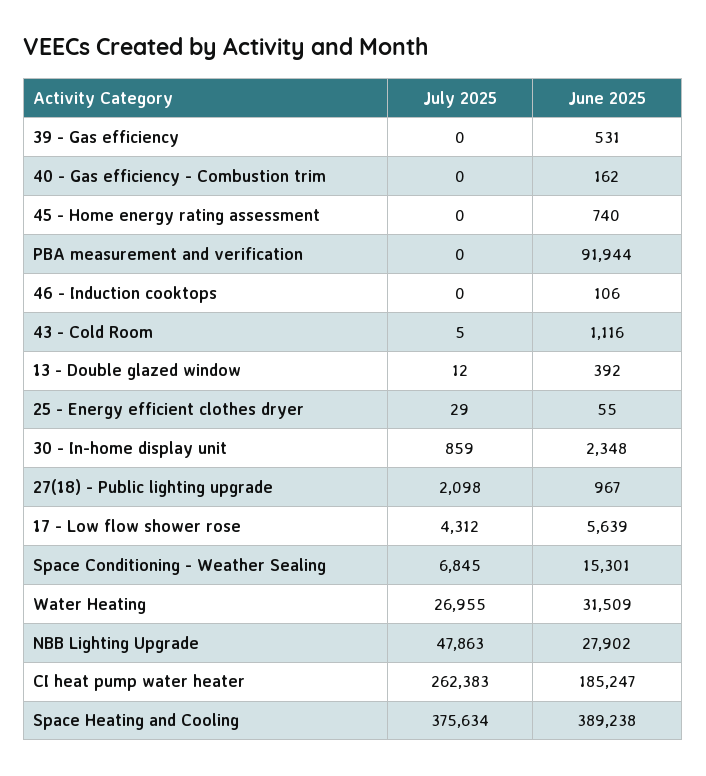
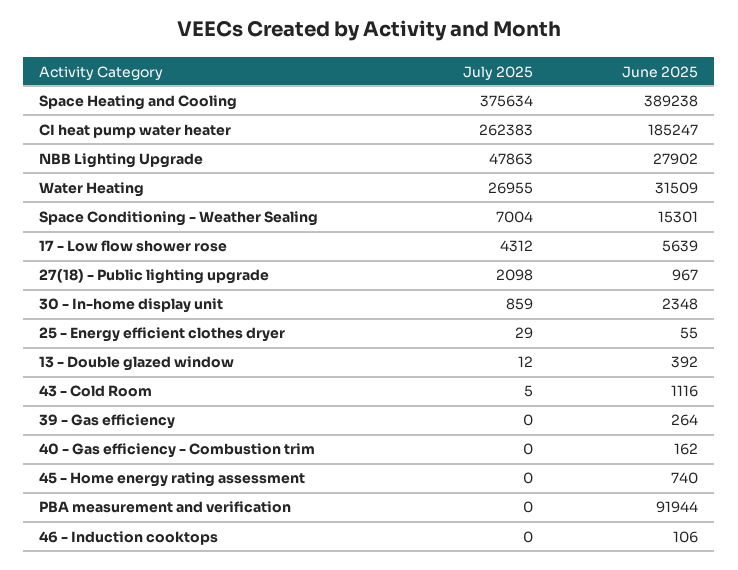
  {
    "July 2025": {
      "39 - Gas efficiency": 0,
      "40 - Gas efficiency - Combustion trim": 0,
      "45 - Home energy rating assessment": 0,
      "PBA measurement and verification": 0,
      "46 - Induction cooktops": 0,
      "43 - Cold Room": 5,
      "13 - Double glazed window": 12,
      "25 - Energy efficient clothes dryer": 29,
      "30 - In-home display unit": 859,
      "27(18) - Public lighting upgrade": 2098,
      "17 - Low flow shower rose": 4312,
-     "Space Conditioning - Weather Sealing": 6845,
+     "Space Conditioning - Weather Sealing": 7004,
      "Water Heating": 26955,
      "NBB Lighting Upgrade": 47863,
      "CI heat pump water heater": 262383,
      "Space Heating and Cooling": 375634
    },
    "June 2025": {
-     "39 - Gas efficiency": 531,
+     "39 - Gas efficiency": 264,
      "40 - Gas efficiency - Combustion trim": 162,
      "45 - Home energy rating assessment": 740,
      "PBA measurement and verification": 91944,
      "46 - Induction cooktops": 106,
      "43 - Cold Room": 1116,
      "13 - Double glazed window": 392,
      "25 - Energy efficient clothes dryer": 55,
      "30 - In-home display unit": 2348,
      "27(18) - Public lighting upgrade": 967,
      "17 - Low flow shower rose": 5639,
      "Space Conditioning - Weather Sealing": 15301,
      "Water Heating": 31509,
      "NBB Lighting Upgrade": 27902,
      "CI heat pump water heater": 185247,
      "Space Heating and Cooling": 389238
    }
  }

